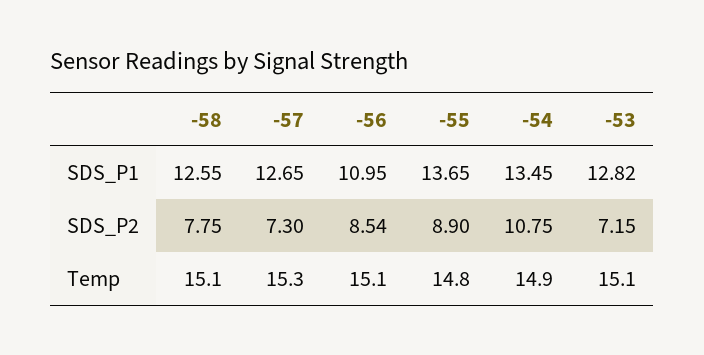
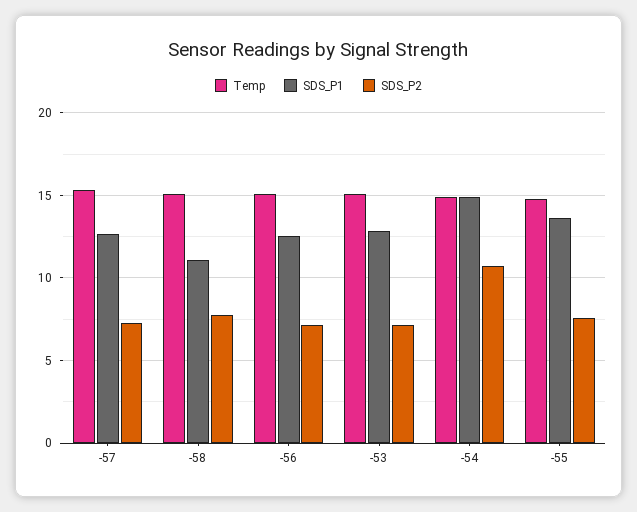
  {
    "SDS_P1": {
-     "-58": 12.55,
+     "-58": 11,
      "-57": 12.65,
-     "-56": 10.95,
+     "-56": 12.5,
      "-55": 13.65,
-     "-54": 13.45,
+     "-54": 15,
      "-53": 12.82
    },
    "SDS_P2": {
      "-58": 7.75,
      "-57": 7.3,
-     "-56": 8.54,
+     "-56": 7,
-     "-55": 8.9,
+     "-55": 7.5,
      "-54": 10.75,
      "-53": 7.15
    },
    "Temp": {
      "-58": 15.1,
      "-57": 15.3,
      "-56": 15.1,
      "-55": 14.8,
      "-54": 14.9,
      "-53": 15.1
    }
  }

